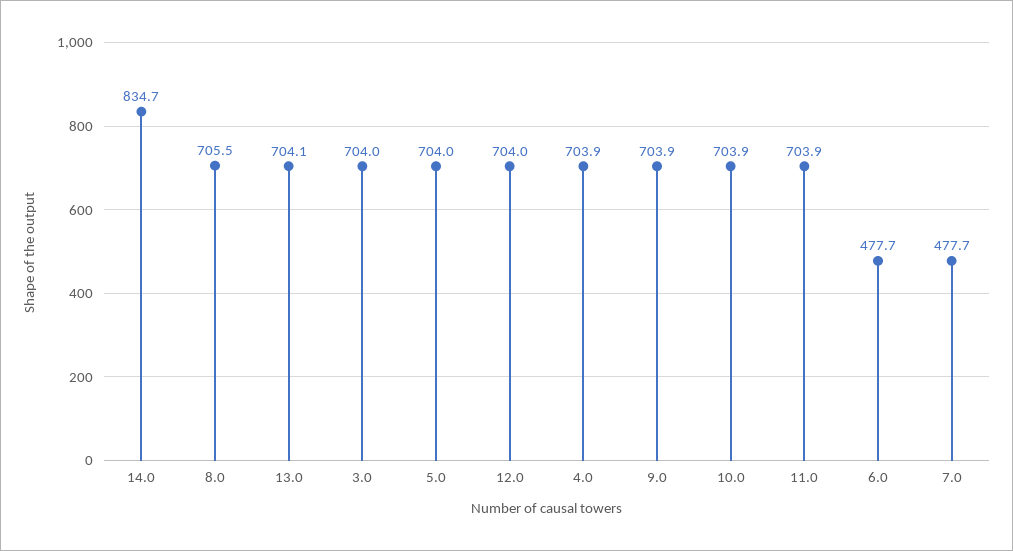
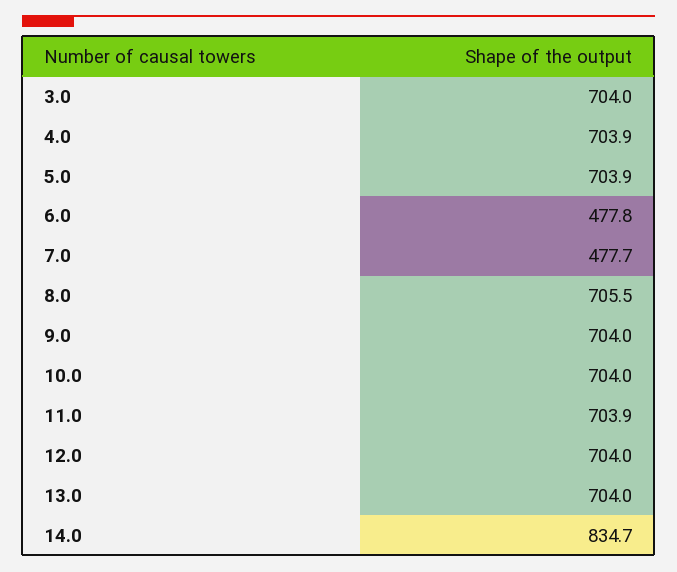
  {
    "14.0": 834.7,
    "8.0": 705.5,
-   "13.0": 704.1,
+   "13.0": 704,
    "3.0": 704,
-   "5.0": 704,
+   "5.0": 703.9,
    "12.0": 704,
    "4.0": 703.9,
-   "9.0": 703.9,
+   "9.0": 704,
-   "10.0": 703.9,
+   "10.0": 704,
    "11.0": 703.9,
-   "6.0": 477.7,
+   "6.0": 477.8,
    "7.0": 477.7
  }

